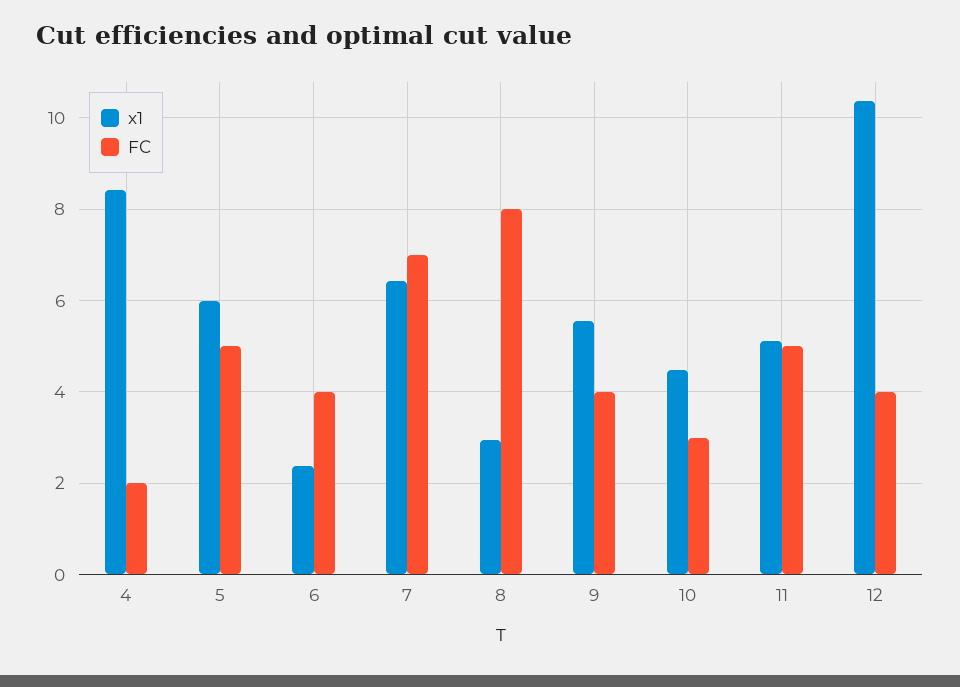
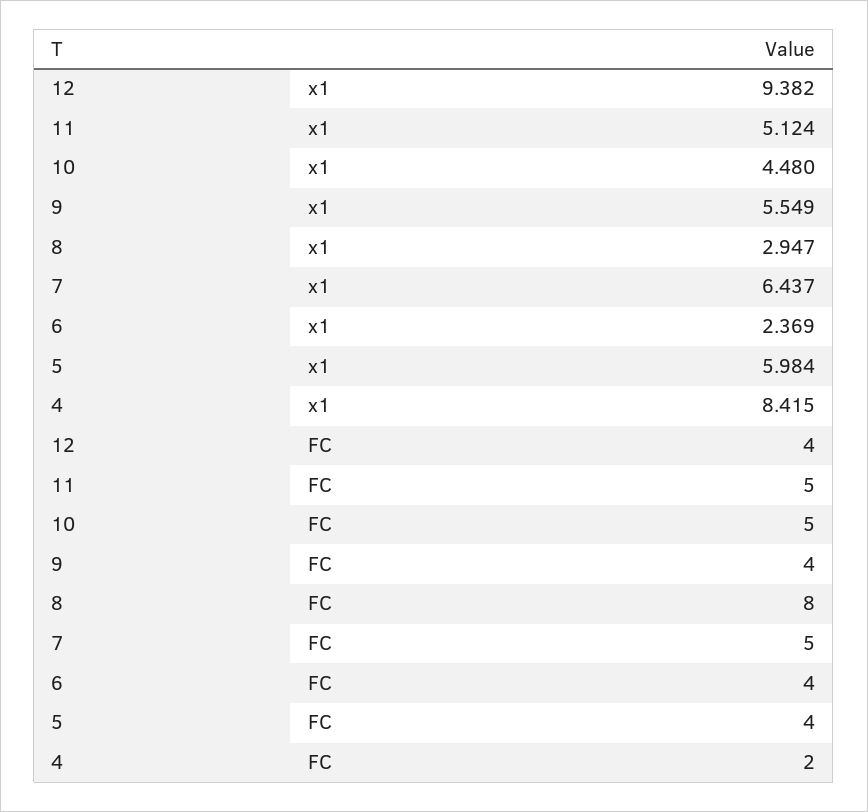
  {
    "x1": {
      "4": 8.415,
      "5": 5.984,
      "6": 2.369,
      "7": 6.437,
      "8": 2.947,
      "9": 5.549,
      "10": 4.48,
      "11": 5.124,
-     "12": 10.4
+     "12": 9.382
    },
    "FC": {
      "4": 2,
-     "5": 5,
+     "5": 4,
      "6": 4,
-     "7": 7,
+     "7": 5,
      "8": 8,
      "9": 4,
-     "10": 3,
+     "10": 5,
      "11": 5,
      "12": 4
    }
  }

